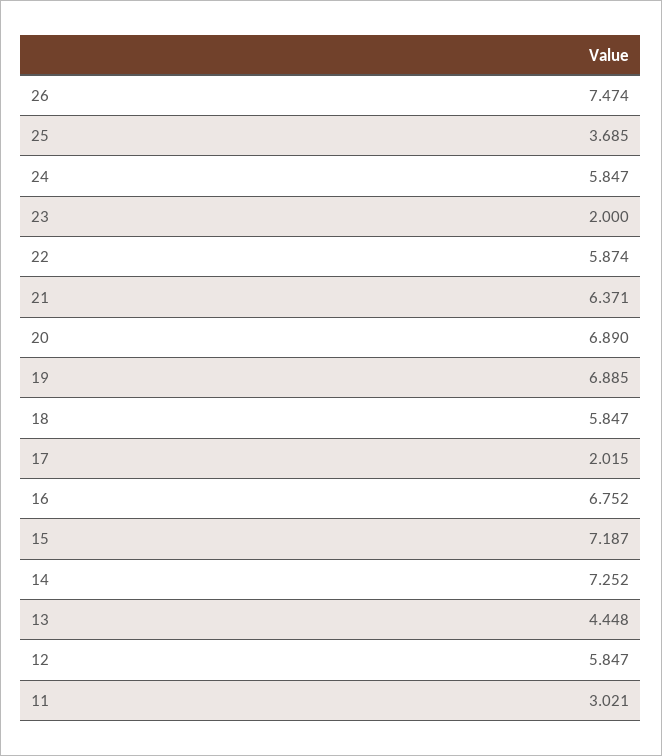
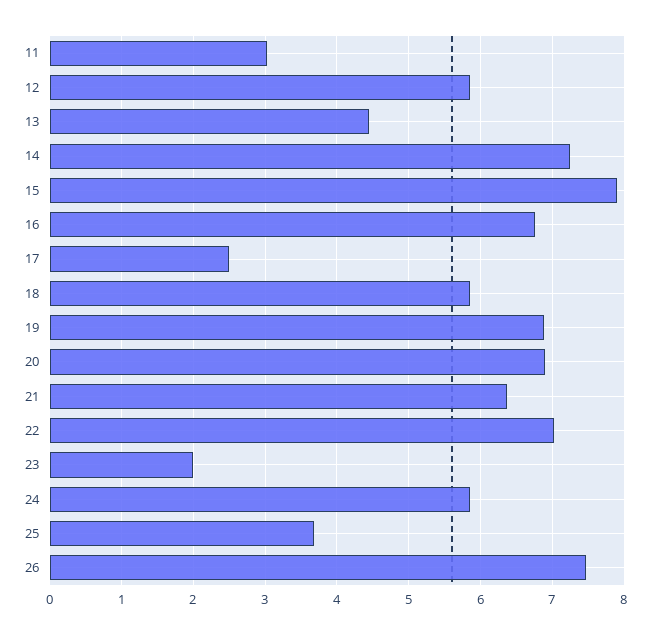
  {
    "26": 7.474,
    "25": 3.685,
    "24": 5.847,
    "23": 2,
-   "22": 5.874,
+   "22": 7,
    "21": 6.371,
    "20": 6.89,
    "19": 6.885,
    "18": 5.847,
-   "17": 2.015,
+   "17": 2.5,
    "16": 6.752,
-   "15": 7.187,
+   "15": 7.9,
    "14": 7.252,
    "13": 4.448,
    "12": 5.847,
    "11": 3.021
  }

